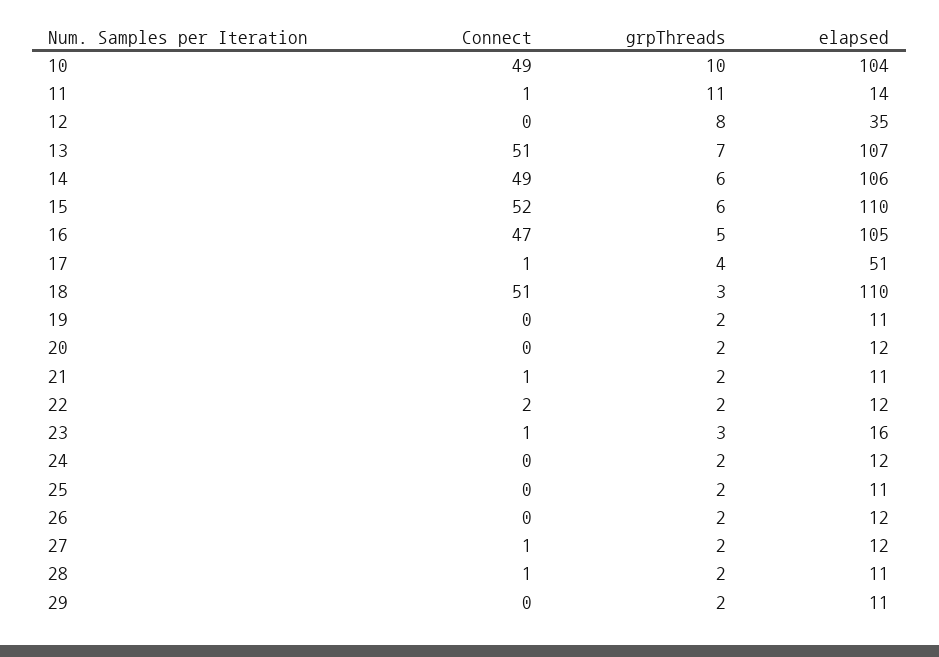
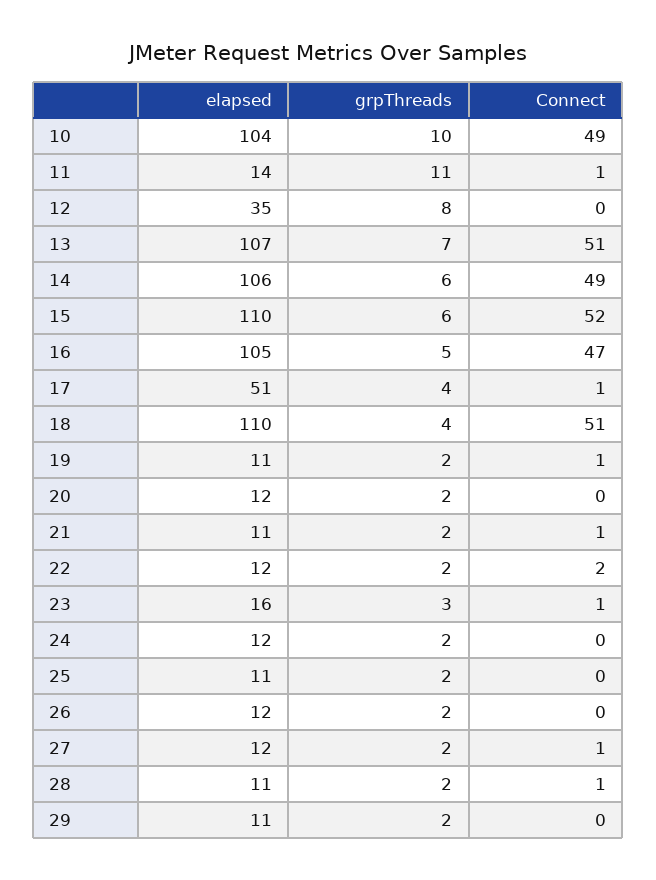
  {
    "Connect": {
      "10": 49,
      "11": 1,
      "12": 0,
      "13": 51,
      "14": 49,
      "15": 52,
      "16": 47,
      "17": 1,
      "18": 51,
-     "19": 0,
+     "19": 1,
      "20": 0,
      "21": 1,
      "22": 2,
      "23": 1,
      "24": 0,
      "25": 0,
      "26": 0,
      "27": 1,
      "28": 1,
      "29": 0
    },
    "grpThreads": {
      "10": 10,
      "11": 11,
      "12": 8,
      "13": 7,
      "14": 6,
      "15": 6,
      "16": 5,
      "17": 4,
-     "18": 3,
+     "18": 4,
      "19": 2,
      "20": 2,
      "21": 2,
      "22": 2,
      "23": 3,
      "24": 2,
      "25": 2,
      "26": 2,
      "27": 2,
      "28": 2,
      "29": 2
    },
    "elapsed": {
      "10": 104,
      "11": 14,
      "12": 35,
      "13": 107,
      "14": 106,
      "15": 110,
      "16": 105,
      "17": 51,
      "18": 110,
      "19": 11,
      "20": 12,
      "21": 11,
      "22": 12,
      "23": 16,
      "24": 12,
      "25": 11,
      "26": 12,
      "27": 12,
      "28": 11,
      "29": 11
    }
  }

